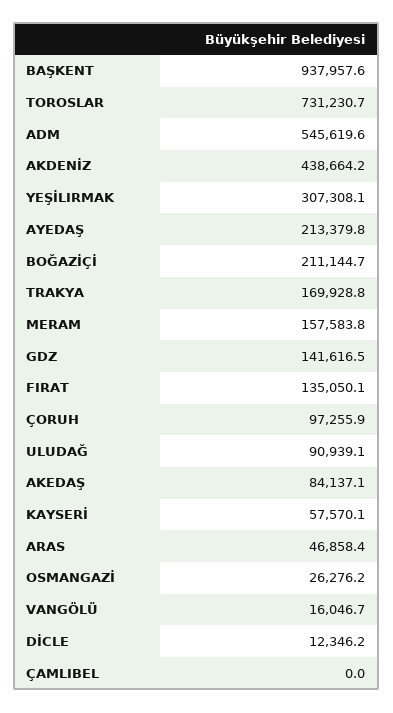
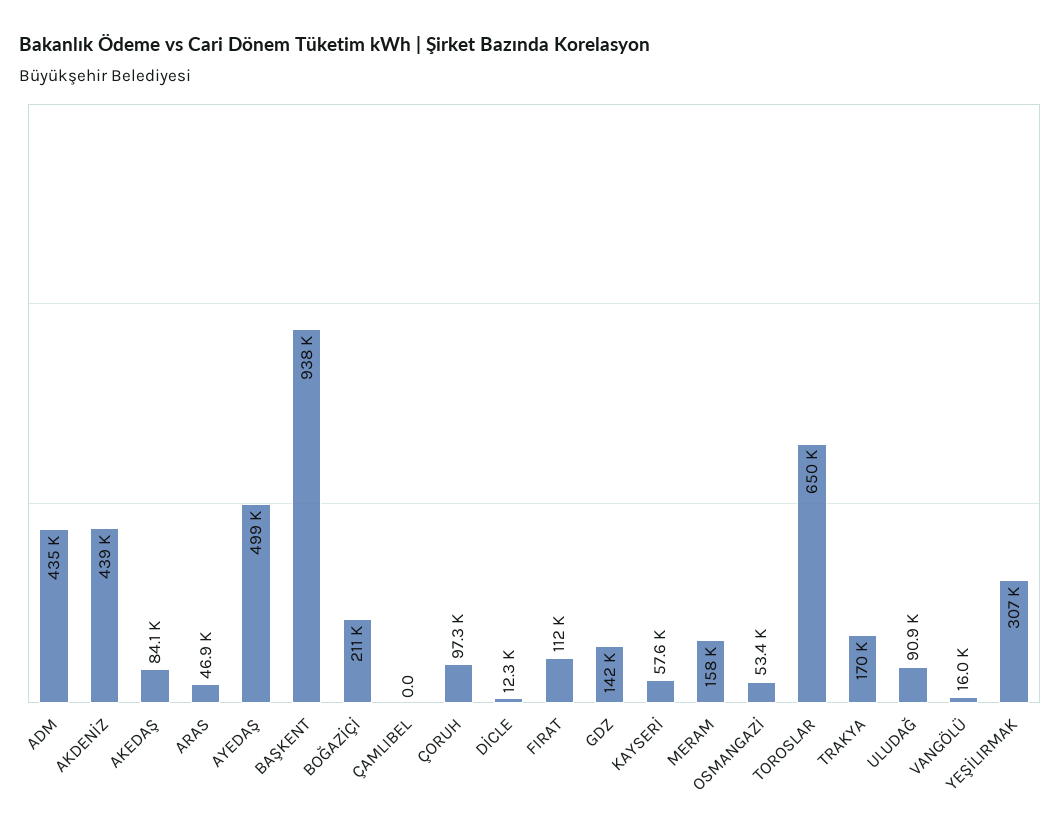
  {
    "BAŞKENT": 937957.6,
-   "TOROSLAR": 731230.7,
+   "TOROSLAR": 650000,
-   "ADM": 545619.6,
+   "ADM": 435000,
    "AKDENİZ": 438664.2,
    "YEŞİLIRMAK": 307308.1,
-   "AYEDAŞ": 213379.8,
+   "AYEDAŞ": 499000,
    "BOĞAZİÇİ": 211144.7,
    "TRAKYA": 169928.8,
    "MERAM": 157583.8,
    "GDZ": 141616.5,
-   "FIRAT": 135050.1,
+   "FIRAT": 112000,
    "ÇORUH": 97255.9,
    "ULUDAĞ": 90939.1,
    "AKEDAŞ": 84137.1,
    "KAYSERİ": 57570.1,
    "ARAS": 46858.4,
-   "OSMANGAZİ": 26276.2,
+   "OSMANGAZİ": 53400,
    "VANGÖLÜ": 16046.7,
    "DİCLE": 12346.2,
    "ÇAMLIBEL": 0
  }

